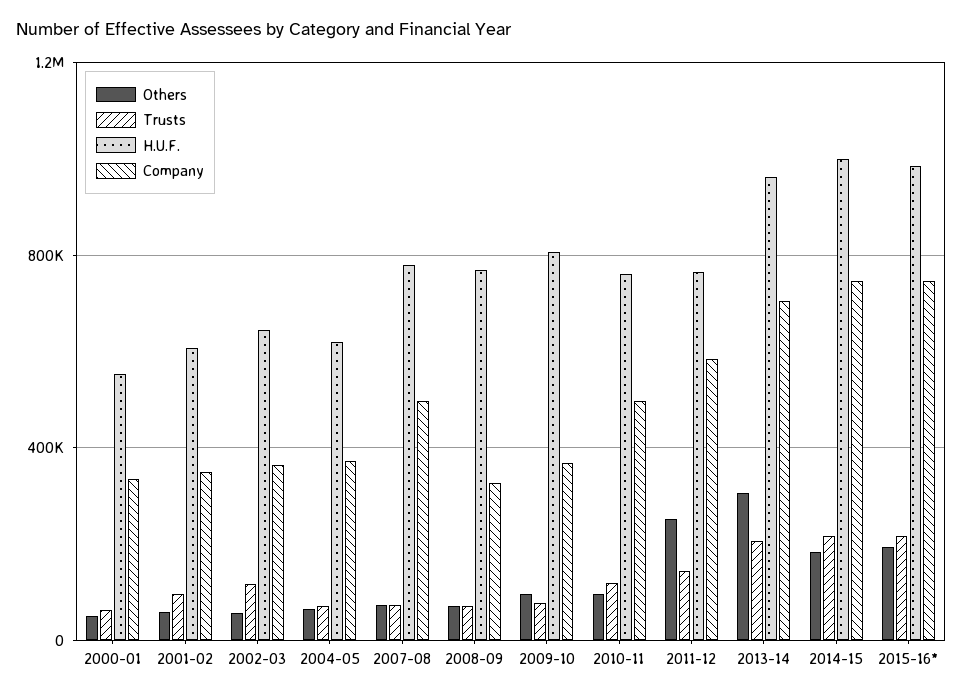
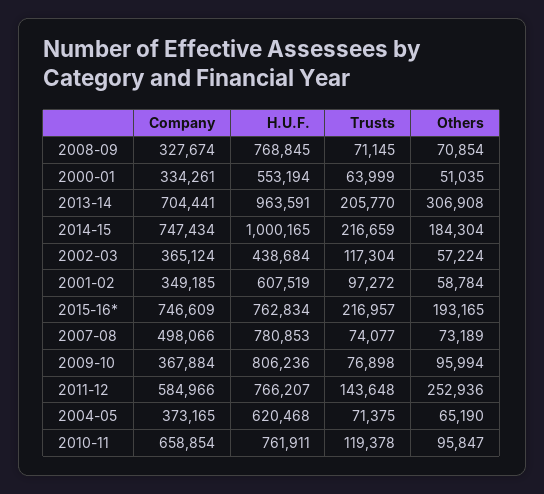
  {
    "Others": {
      "2000-01": 51035,
      "2001-02": 58784,
      "2002-03": 57224,
      "2004-05": 65190,
      "2007-08": 73189,
      "2008-09": 70854,
      "2009-10": 95994,
      "2010-11": 95847,
      "2011-12": 252936,
      "2013-14": 306908,
      "2014-15": 184304,
      "2015-16*": 193165
    },
    "Trusts": {
      "2000-01": 63999,
      "2001-02": 97272,
      "2002-03": 117304,
      "2004-05": 71375,
      "2007-08": 74077,
      "2008-09": 71145,
      "2009-10": 76898,
      "2010-11": 119378,
      "2011-12": 143648,
      "2013-14": 205770,
      "2014-15": 216659,
      "2015-16*": 216957
    },
    "H.U.F.": {
      "2000-01": 553194,
      "2001-02": 607519,
-     "2002-03": 650000,
+     "2002-03": 438684,
      "2004-05": 620468,
      "2007-08": 780853,
      "2008-09": 768845,
      "2009-10": 806236,
      "2010-11": 761911,
      "2011-12": 766207,
      "2013-14": 963591,
      "2014-15": 1000165,
-     "2015-16*": 1000000
+     "2015-16*": 762834
    },
    "Company": {
      "2000-01": 334261,
      "2001-02": 349185,
      "2002-03": 365124,
      "2004-05": 373165,
      "2007-08": 498066,
      "2008-09": 327674,
      "2009-10": 367884,
-     "2010-11": 500000,
+     "2010-11": 658854,
      "2011-12": 584966,
      "2013-14": 704441,
      "2014-15": 747434,
      "2015-16*": 746609
    }
  }

